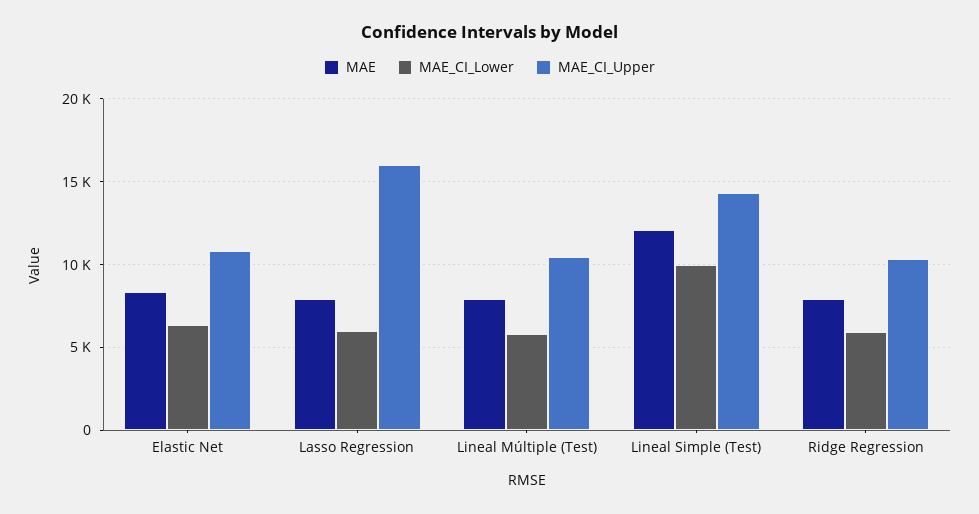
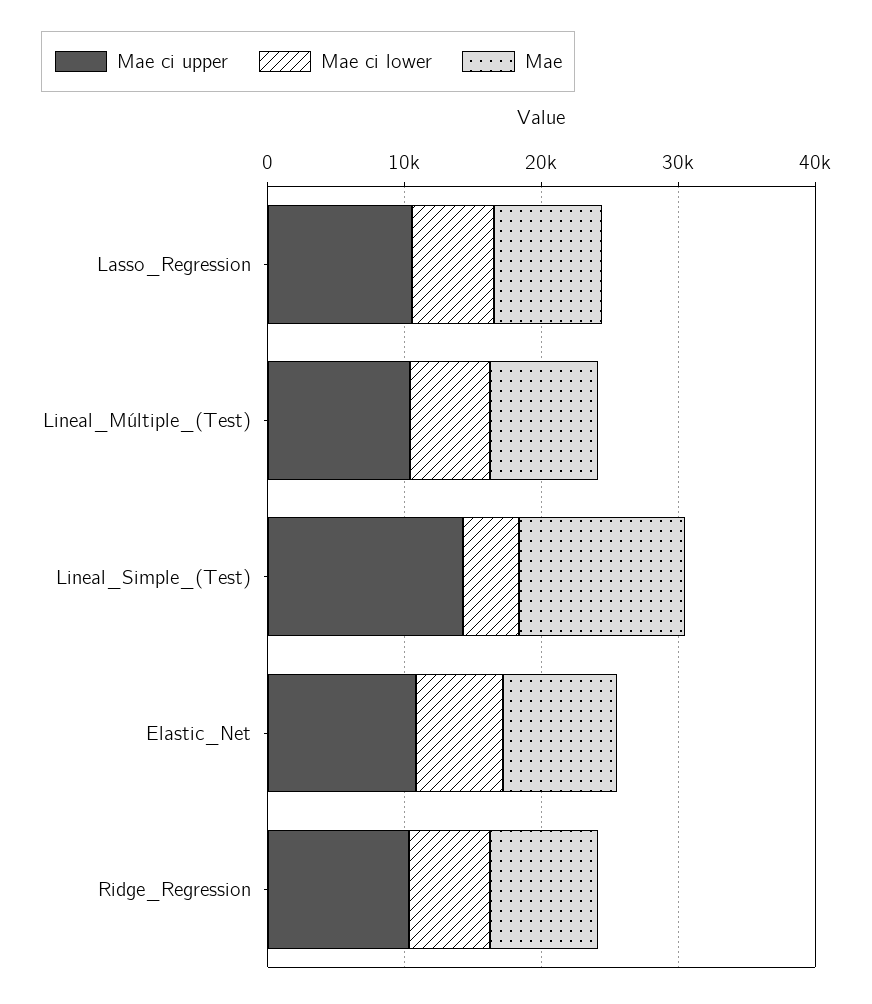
  {
    "MAE": {
      "Elastic Net": 8500,
      "Lasso Regression": 8000,
      "Lineal Múltiple (Test)": 8000,
      "Lineal Simple (Test)": 12000,
      "Ridge Regression": 8000
    },
    "MAE_CI_Lower": {
      "Elastic Net": 6500,
      "Lasso Regression": 6000,
      "Lineal Múltiple (Test)": 6000,
-     "Lineal Simple (Test)": 10000,
+     "Lineal Simple (Test)": 4000,
      "Ridge Regression": 6000
    },
    "MAE_CI_Upper": {
      "Elastic Net": 11000,
-     "Lasso Regression": 16000,
+     "Lasso Regression": 10000,
      "Lineal Múltiple (Test)": 10500,
      "Lineal Simple (Test)": 14500,
      "Ridge Regression": 10500
    }
  }

